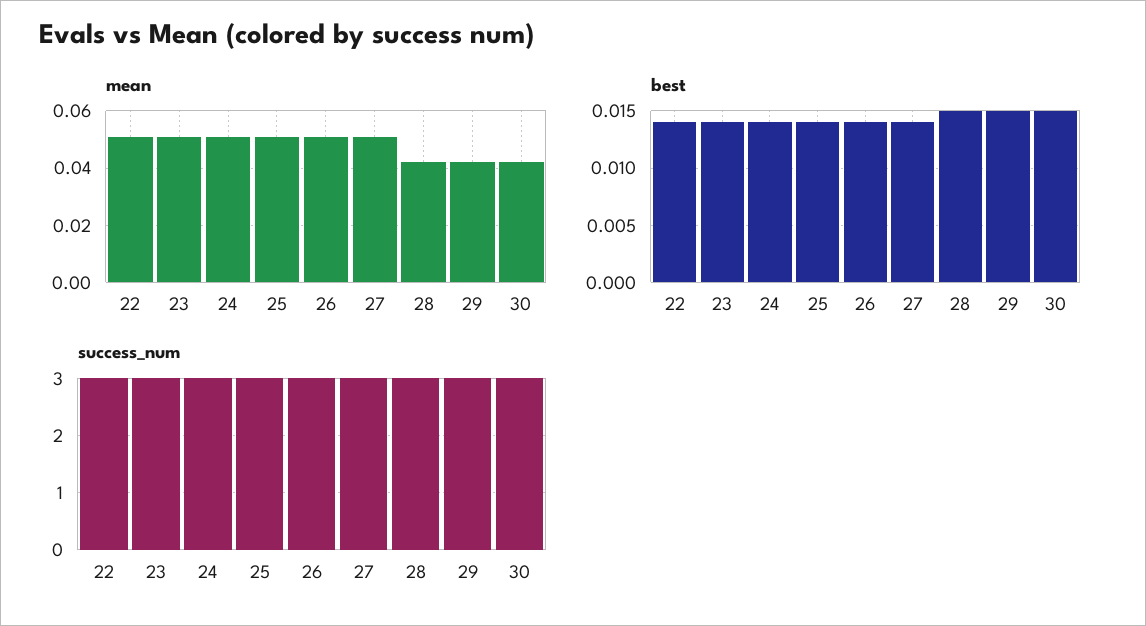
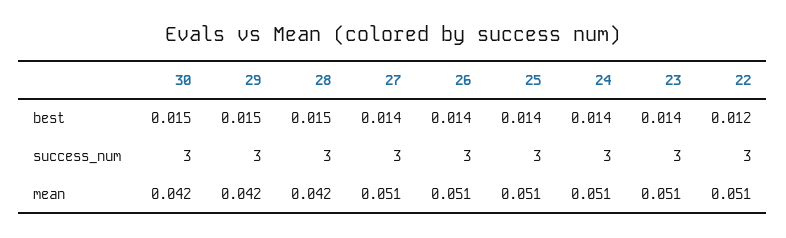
  {
    "mean": {
      "22": 0.051,
      "23": 0.051,
      "24": 0.051,
      "25": 0.051,
      "26": 0.051,
      "27": 0.051,
      "28": 0.042,
      "29": 0.042,
      "30": 0.042
    },
    "best": {
-     "22": 0.014,
+     "22": 0.012,
      "23": 0.014,
      "24": 0.014,
      "25": 0.014,
      "26": 0.014,
      "27": 0.014,
      "28": 0.015,
      "29": 0.015,
      "30": 0.015
    },
    "success_num": {
      "22": 3,
      "23": 3,
      "24": 3,
      "25": 3,
      "26": 3,
      "27": 3,
      "28": 3,
      "29": 3,
      "30": 3
    }
  }

